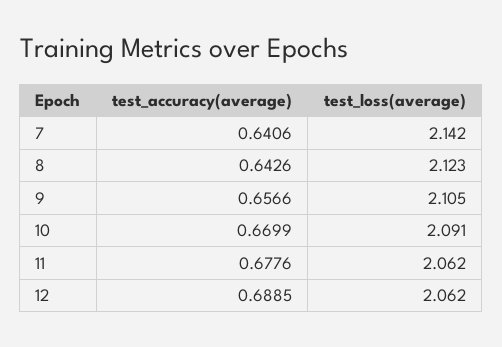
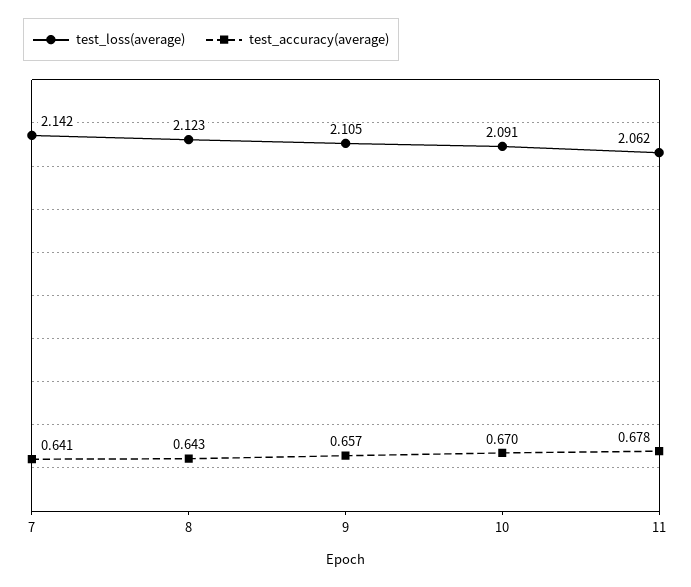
  {
    "test_accuracy(average)": {
      "7": 0.6406,
      "8": 0.6426,
      "9": 0.6566,
      "10": 0.6699,
-     "11": 0.6776,
+     "11": 0.6776
-     "12": 0.6885
    },
    "test_loss(average)": {
      "7": 2.142,
      "8": 2.123,
      "9": 2.105,
      "10": 2.091,
-     "11": 2.062,
+     "11": 2.062
-     "12": 2.062
    }
  }

